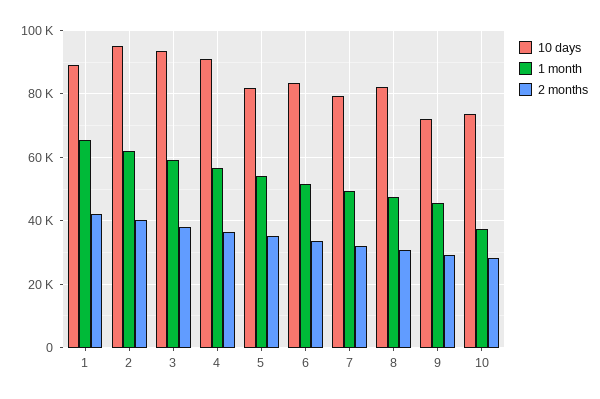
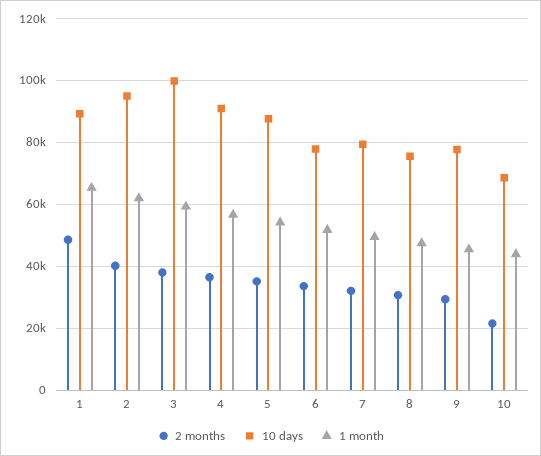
  {
    "10 days": {
      "1": 90000,
      "2": 94000,
-     "3": 94000,
+     "3": 100000,
      "4": 90000,
-     "5": 82000,
+     "5": 88000,
-     "6": 84000,
+     "6": 78000,
      "7": 80000,
-     "8": 82000,
+     "8": 76000,
-     "9": 72000,
+     "9": 78000,
-     "10": 74000
+     "10": 68000
    },
    "1 month": {
      "1": 66000,
      "2": 62000,
      "3": 60000,
      "4": 56000,
      "5": 54000,
      "6": 52000,
      "7": 50000,
      "8": 48000,
      "9": 46000,
-     "10": 38000
+     "10": 44000
    },
    "2 months": {
-     "1": 42000,
+     "1": 48000,
      "2": 40000,
      "3": 38000,
      "4": 36000,
      "5": 36000,
      "6": 34000,
      "7": 32000,
      "8": 30000,
      "9": 30000,
-     "10": 28000
+     "10": 22000
    }
  }

